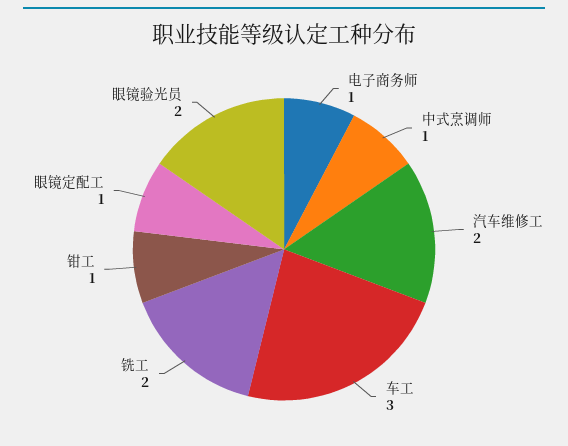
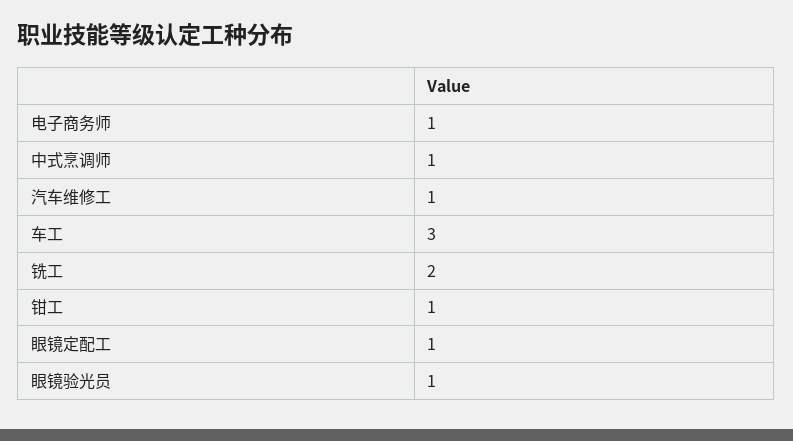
  {
    "电子商务师": 1,
    "中式烹调师": 1,
-   "汽车维修工": 2,
+   "汽车维修工": 1,
    "车工": 3,
    "铣工": 2,
    "钳工": 1,
    "眼镜定配工": 1,
-   "眼镜验光员": 2
+   "眼镜验光员": 1
  }

